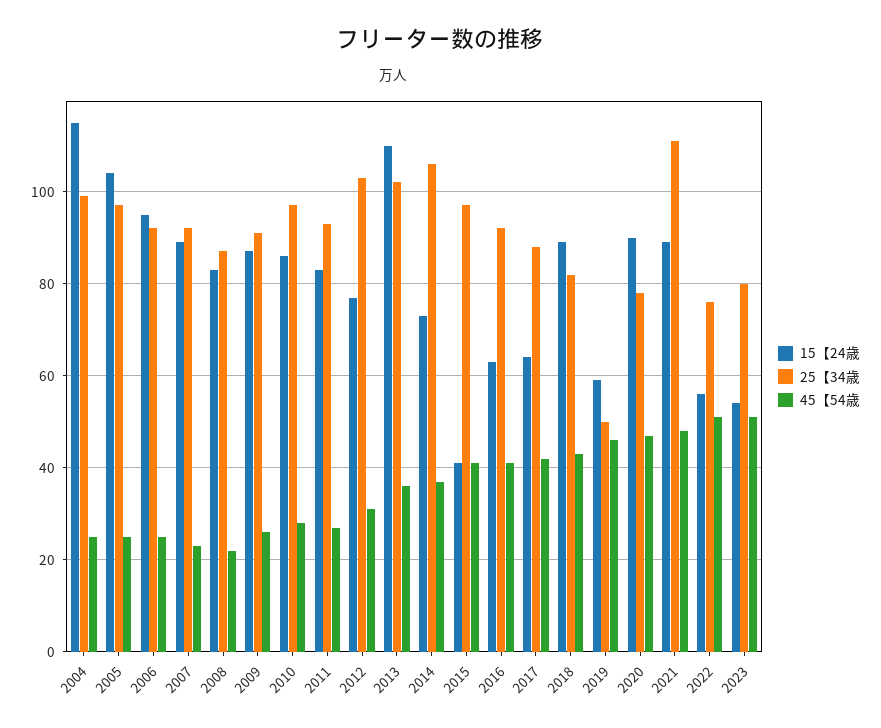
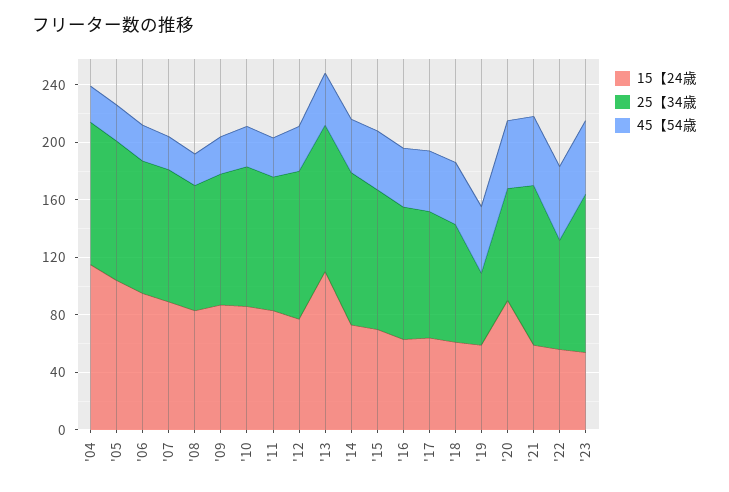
  {
    "15【24歳": {
      "2004": 115,
      "2005": 105,
      "2006": 95,
      "2007": 90,
      "2008": 85,
      "2009": 85,
      "2010": 85,
      "2011": 85,
      "2012": 75,
      "2013": 110,
      "2014": 75,
-     "2015": 40,
+     "2015": 70,
      "2016": 65,
      "2017": 65,
-     "2018": 90,
+     "2018": 60,
      "2019": 60,
      "2020": 90,
-     "2021": 90,
+     "2021": 60,
      "2022": 55,
      "2023": 55
    },
    "25【34歳": {
      "2004": 100,
      "2005": 95,
      "2006": 90,
      "2007": 90,
      "2008": 85,
      "2009": 90,
      "2010": 95,
      "2011": 95,
      "2012": 105,
      "2013": 100,
      "2014": 105,
      "2015": 95,
      "2016": 90,
      "2017": 90,
      "2018": 80,
      "2019": 50,
      "2020": 80,
      "2021": 110,
      "2022": 75,
-     "2023": 80
+     "2023": 110
    },
    "45【54歳": {
      "2004": 25,
      "2005": 25,
      "2006": 25,
      "2007": 25,
      "2008": 20,
      "2009": 25,
      "2010": 30,
      "2011": 25,
      "2012": 30,
      "2013": 35,
      "2014": 35,
      "2015": 40,
      "2016": 40,
      "2017": 40,
      "2018": 45,
      "2019": 45,
      "2020": 45,
      "2021": 50,
      "2022": 50,
      "2023": 50
    }
  }

